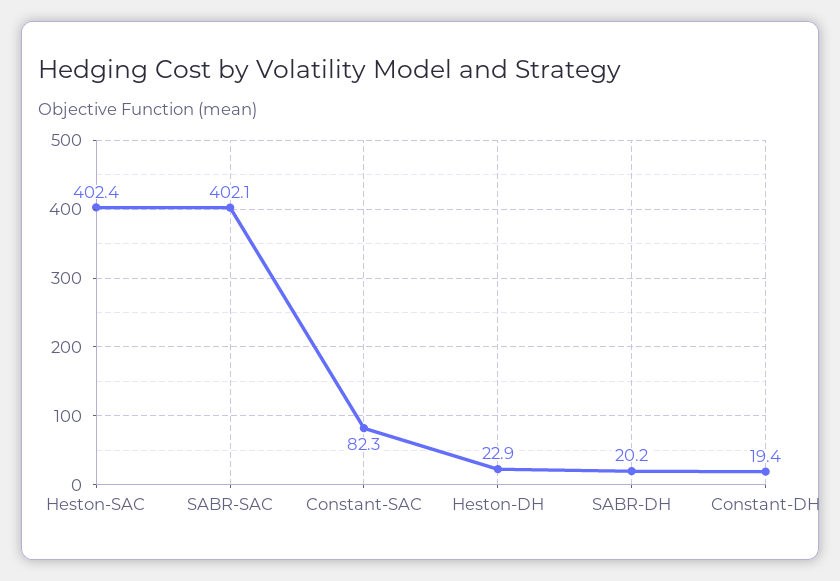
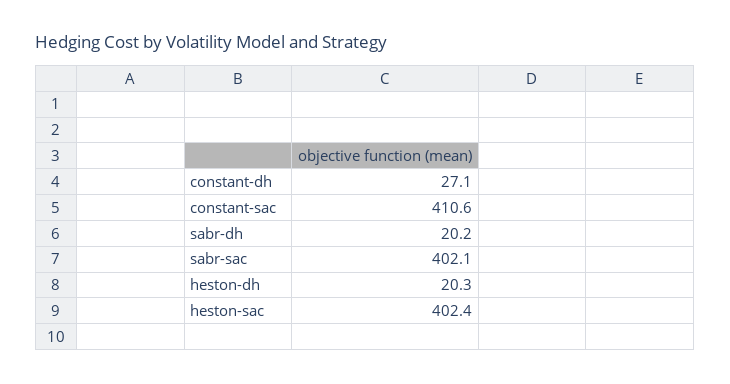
  {
    "Heston-SAC": 402.4,
    "SABR-SAC": 402.1,
-   "Constant-SAC": 82.3,
+   "Constant-SAC": 410.6,
-   "Heston-DH": 22.9,
+   "Heston-DH": 20.3,
    "SABR-DH": 20.2,
-   "Constant-DH": 19.4
+   "Constant-DH": 27.1
  }

